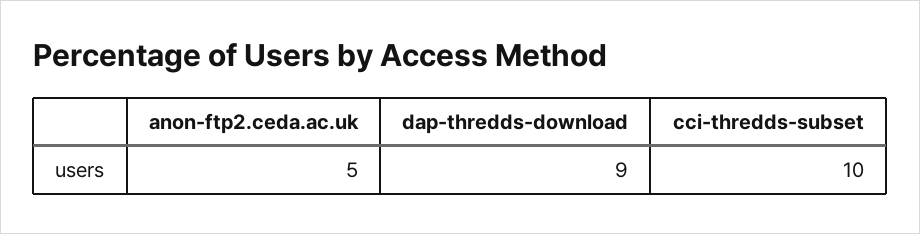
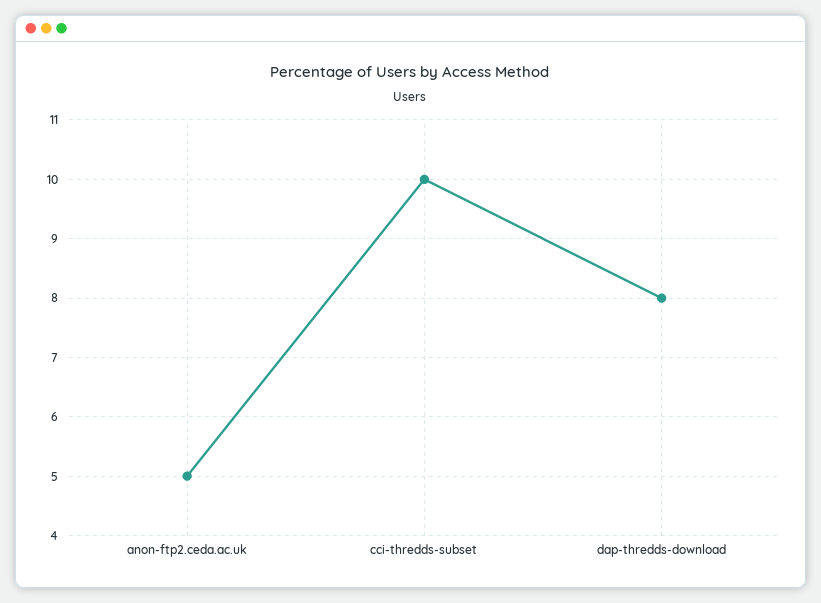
  {
    "anon-ftp2.ceda.ac.uk": 5,
-   "dap-thredds-download": 9,
+   "dap-thredds-download": 8,
    "cci-thredds-subset": 10
  }

